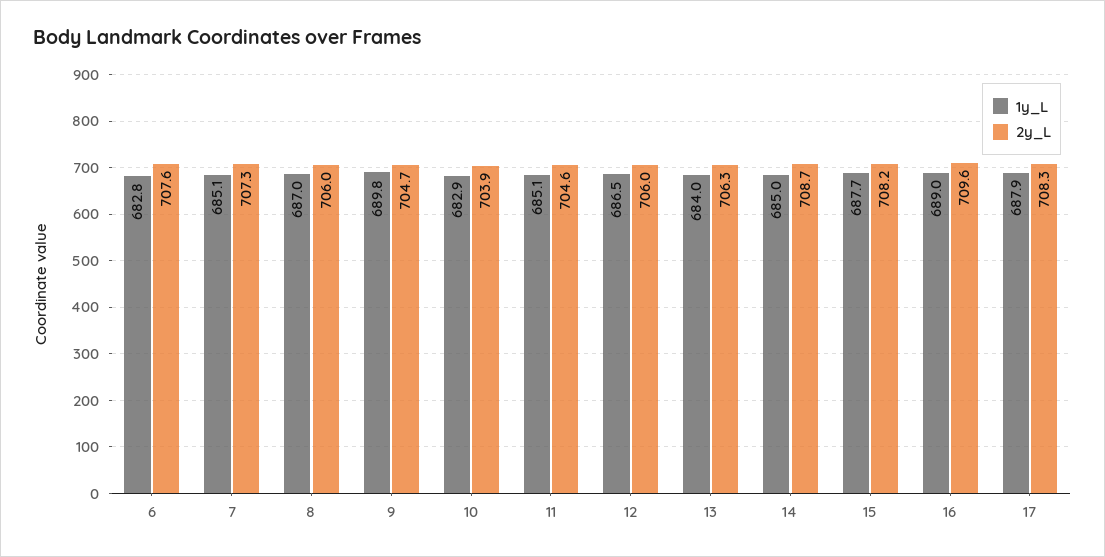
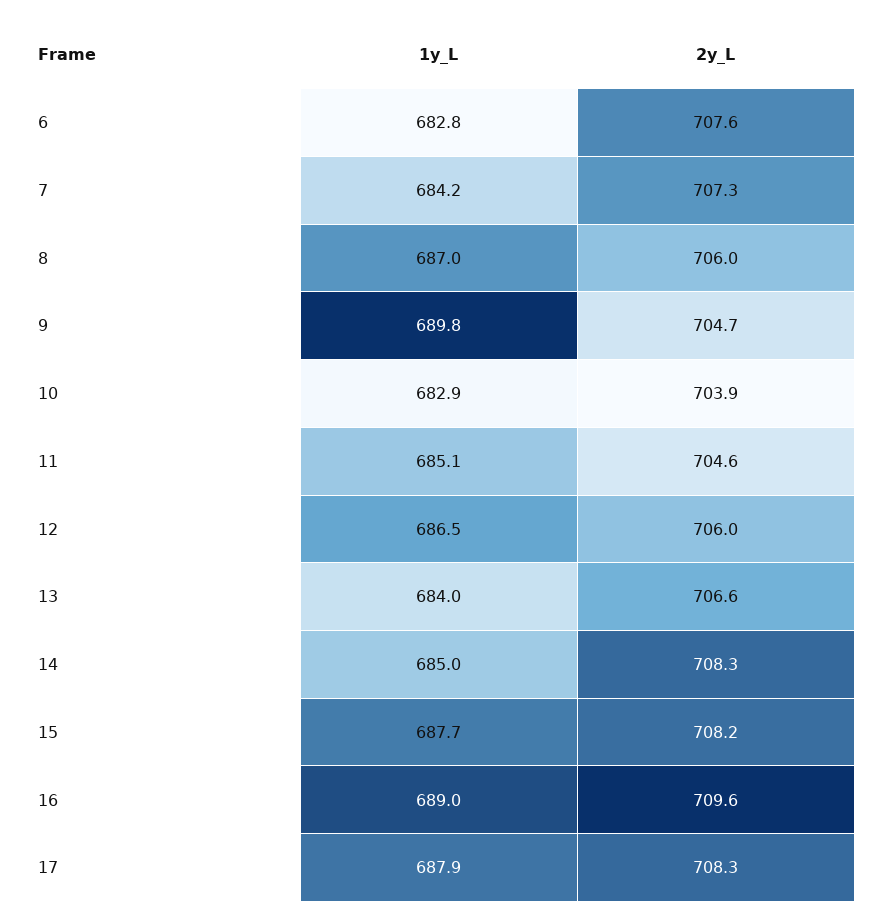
  {
    "1y_L": {
      "6": 682.8,
-     "7": 685.1,
+     "7": 684.2,
      "8": 687,
      "9": 689.8,
      "10": 682.9,
      "11": 685.1,
      "12": 686.5,
      "13": 684,
      "14": 685,
      "15": 687.7,
      "16": 689,
      "17": 687.9
    },
    "2y_L": {
      "6": 707.6,
      "7": 707.3,
      "8": 706,
      "9": 704.7,
      "10": 703.9,
      "11": 704.6,
      "12": 706,
-     "13": 706.3,
+     "13": 706.6,
-     "14": 708.7,
+     "14": 708.3,
      "15": 708.2,
      "16": 709.6,
      "17": 708.3
    }
  }

